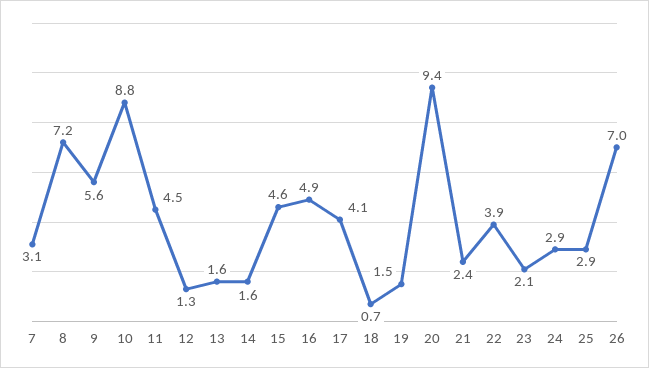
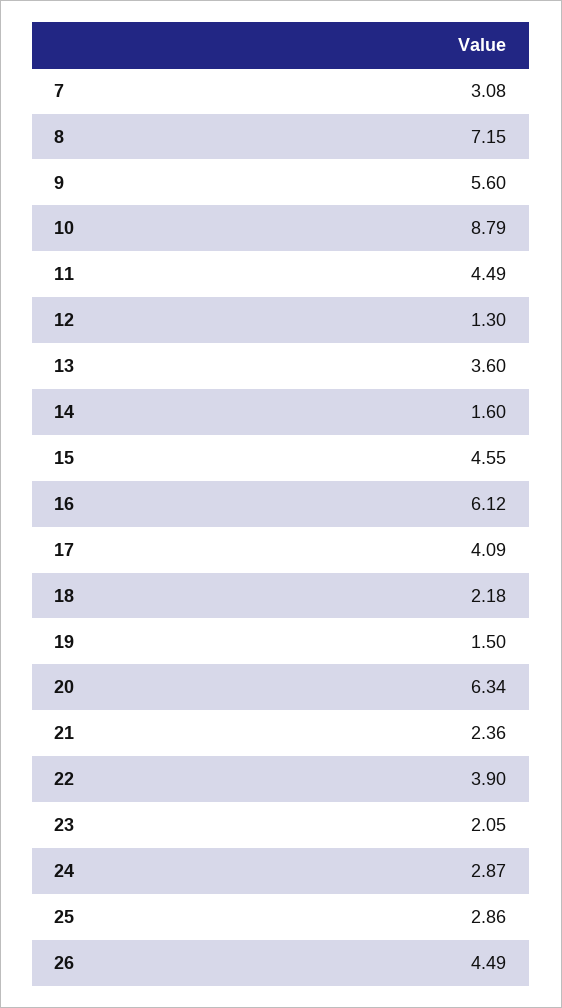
  {
    "7": 3.08,
    "8": 7.15,
    "9": 5.6,
    "10": 8.79,
    "11": 4.49,
    "12": 1.3,
-   "13": 1.6,
+   "13": 3.6,
    "14": 1.6,
    "15": 4.55,
-   "16": 4.9,
+   "16": 6.12,
    "17": 4.09,
-   "18": 0.7,
+   "18": 2.18,
    "19": 1.5,
-   "20": 9.4,
+   "20": 6.34,
    "21": 2.36,
    "22": 3.9,
    "23": 2.05,
    "24": 2.87,
    "25": 2.86,
-   "26": 7
+   "26": 4.49
  }

